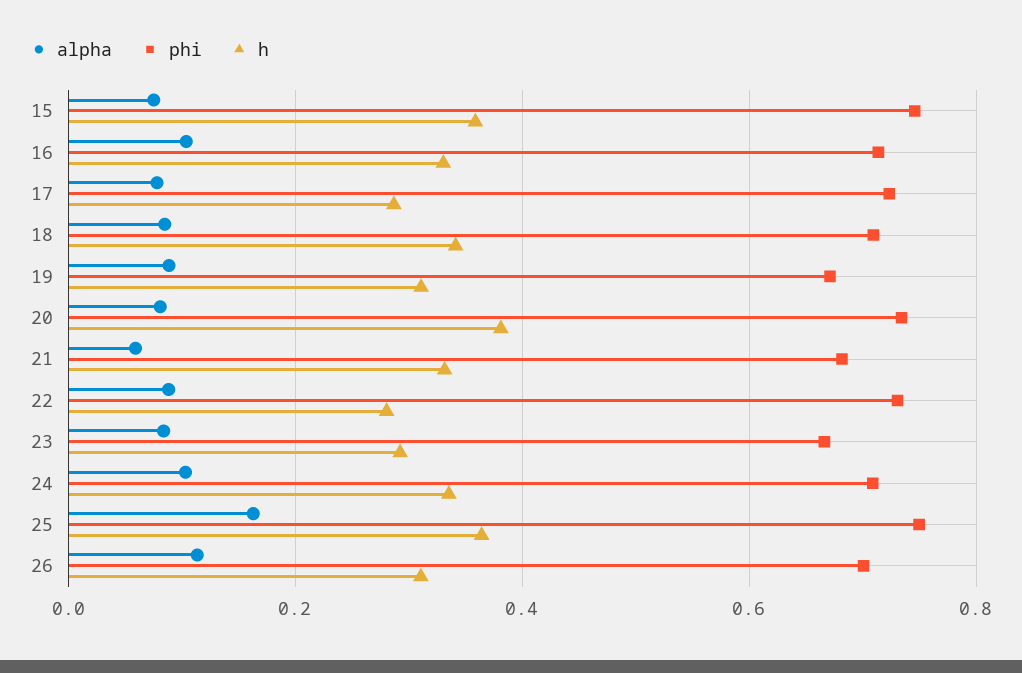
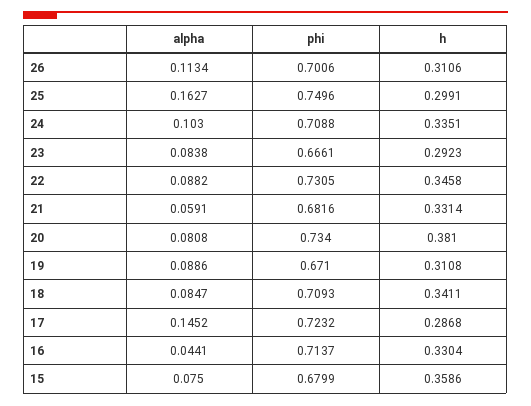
  {
    "alpha": {
      "15": 0.075,
-     "16": 0.1,
+     "16": 0.0441,
-     "17": 0.08,
+     "17": 0.1452,
      "18": 0.0847,
      "19": 0.0886,
      "20": 0.0808,
      "21": 0.0591,
      "22": 0.0882,
      "23": 0.0838,
      "24": 0.103,
      "25": 0.1627,
      "26": 0.1134
    },
    "phi": {
-     "15": 0.74,
+     "15": 0.6799,
      "16": 0.7137,
      "17": 0.7232,
      "18": 0.7093,
      "19": 0.671,
      "20": 0.734,
      "21": 0.6816,
      "22": 0.7305,
      "23": 0.6661,
      "24": 0.7088,
      "25": 0.7496,
      "26": 0.7006
    },
    "h": {
      "15": 0.3586,
      "16": 0.3304,
      "17": 0.2868,
      "18": 0.3411,
      "19": 0.3108,
      "20": 0.381,
      "21": 0.3314,
-     "22": 0.28,
+     "22": 0.3458,
      "23": 0.2923,
      "24": 0.3351,
-     "25": 0.36,
+     "25": 0.2991,
      "26": 0.3106
    }
  }

